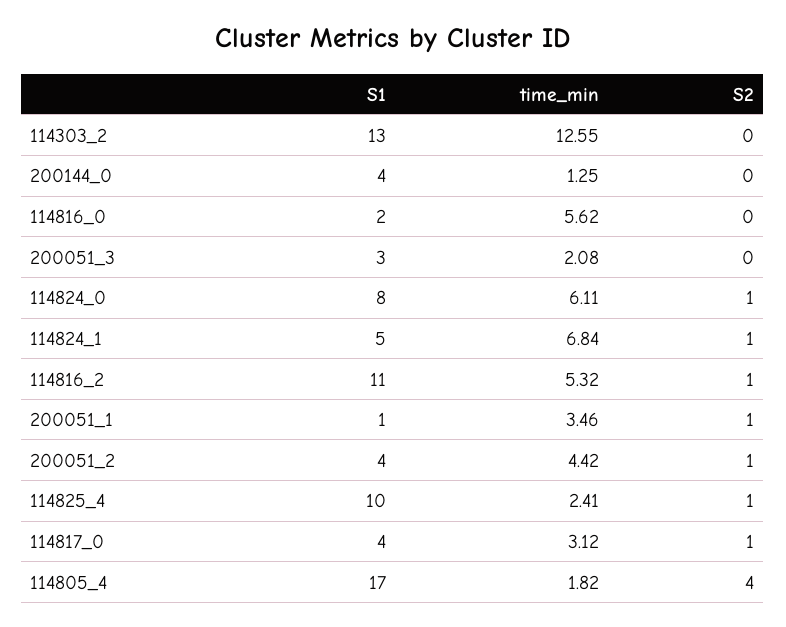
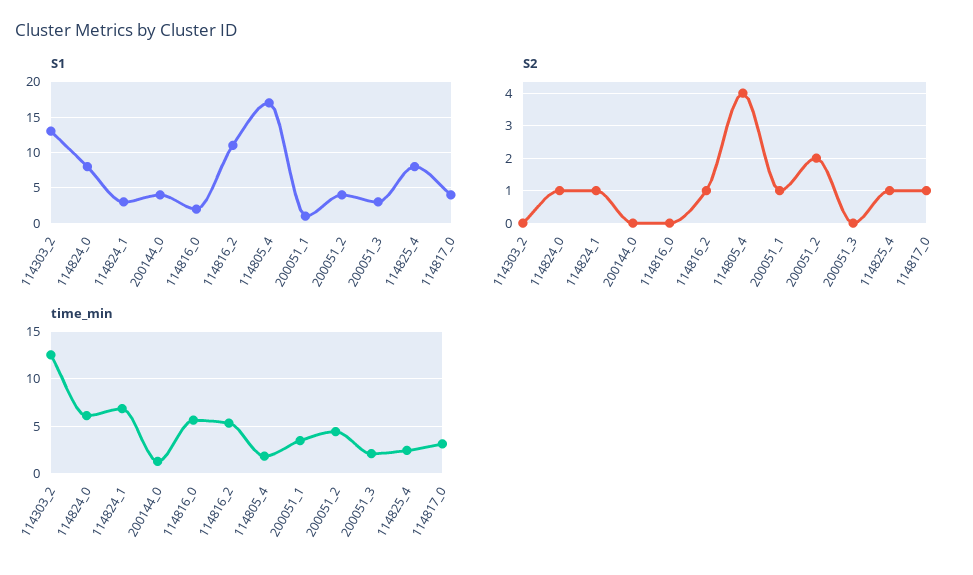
  {
    "S1": {
      "114303_2": 13,
      "200144_0": 4,
      "114816_0": 2,
      "200051_3": 3,
      "114824_0": 8,
-     "114824_1": 5,
+     "114824_1": 3,
      "114816_2": 11,
      "200051_1": 1,
      "200051_2": 4,
-     "114825_4": 10,
+     "114825_4": 8,
      "114817_0": 4,
      "114805_4": 17
    },
    "time_min": {
      "114303_2": 12.55,
      "200144_0": 1.25,
      "114816_0": 5.62,
      "200051_3": 2.08,
      "114824_0": 6.11,
      "114824_1": 6.84,
      "114816_2": 5.32,
      "200051_1": 3.46,
      "200051_2": 4.42,
      "114825_4": 2.41,
      "114817_0": 3.12,
      "114805_4": 1.82
    },
    "S2": {
      "114303_2": 0,
      "200144_0": 0,
      "114816_0": 0,
      "200051_3": 0,
      "114824_0": 1,
      "114824_1": 1,
      "114816_2": 1,
      "200051_1": 1,
-     "200051_2": 1,
+     "200051_2": 2,
      "114825_4": 1,
      "114817_0": 1,
      "114805_4": 4
    }
  }

